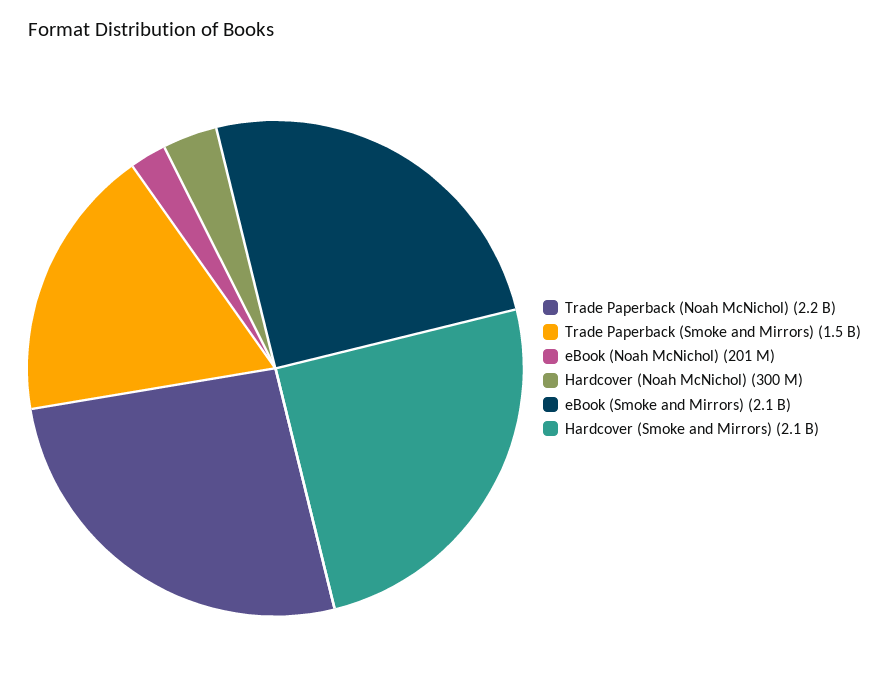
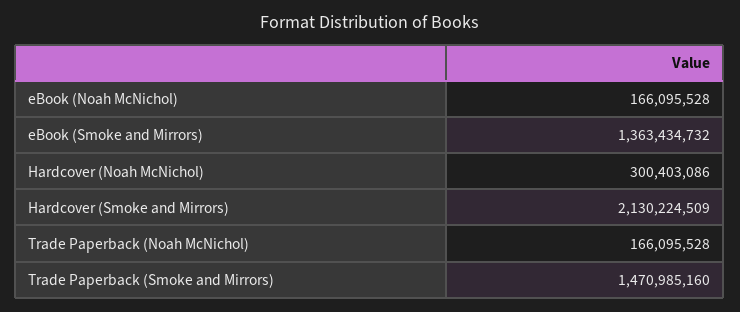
  {
-   "Trade Paperback (Noah McNichol)": 2200000000,
+   "Trade Paperback (Noah McNichol)": 166095528,
    "Trade Paperback (Smoke and Mirrors)": 1470985160,
-   "eBook (Noah McNichol)": 201000000,
+   "eBook (Noah McNichol)": 166095528,
    "Hardcover (Noah McNichol)": 300403086,
-   "eBook (Smoke and Mirrors)": 2100000000,
+   "eBook (Smoke and Mirrors)": 1363434732,
    "Hardcover (Smoke and Mirrors)": 2130224509
  }

